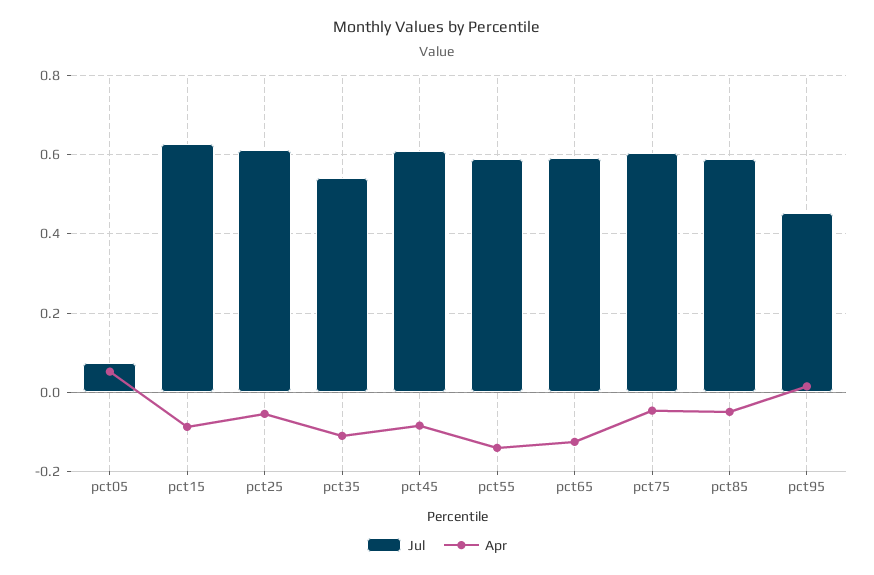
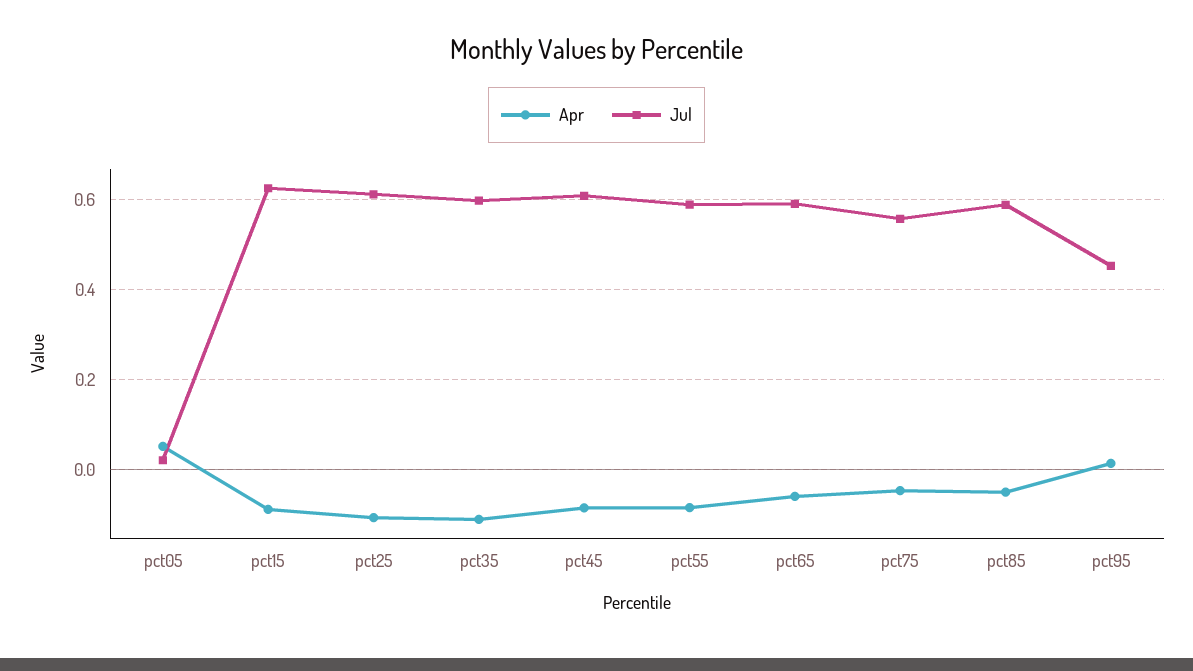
  {
    "Jul": {
-     "pct05": 0.08,
+     "pct05": 0.02,
      "pct15": 0.62,
      "pct25": 0.62,
-     "pct35": 0.54,
+     "pct35": 0.6,
      "pct45": 0.6,
      "pct55": 0.58,
      "pct65": 0.6,
-     "pct75": 0.6,
+     "pct75": 0.56,
      "pct85": 0.58,
      "pct95": 0.46
    },
    "Apr": {
      "pct05": 0.06,
      "pct15": -0.08,
-     "pct25": -0.06,
+     "pct25": -0.1,
      "pct35": -0.12,
      "pct45": -0.08,
-     "pct55": -0.14,
+     "pct55": -0.08,
-     "pct65": -0.12,
+     "pct65": -0.06,
      "pct75": -0.04,
      "pct85": -0.04,
      "pct95": 0.02
    }
  }

